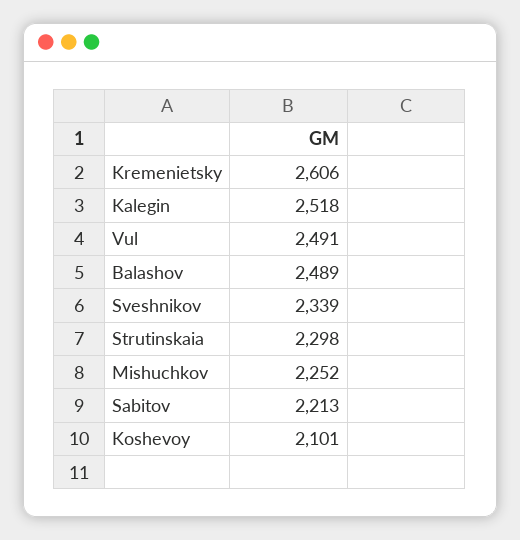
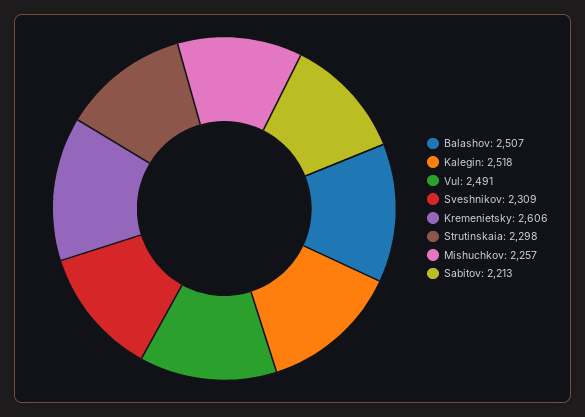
  {
    "Kremenietsky": 2606,
    "Kalegin": 2518,
    "Vul": 2491,
-   "Balashov": 2489,
+   "Balashov": 2507,
-   "Sveshnikov": 2339,
+   "Sveshnikov": 2309,
    "Strutinskaia": 2298,
-   "Mishuchkov": 2252,
+   "Mishuchkov": 2257,
-   "Sabitov": 2213,
+   "Sabitov": 2213
-   "Koshevoy": 2101
  }

